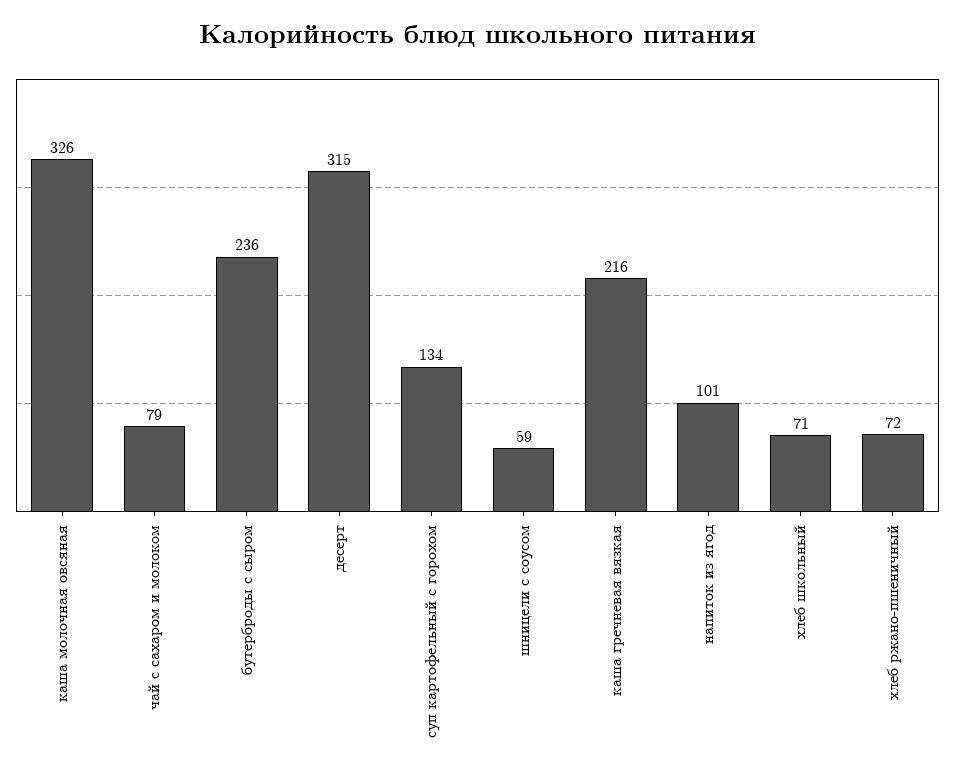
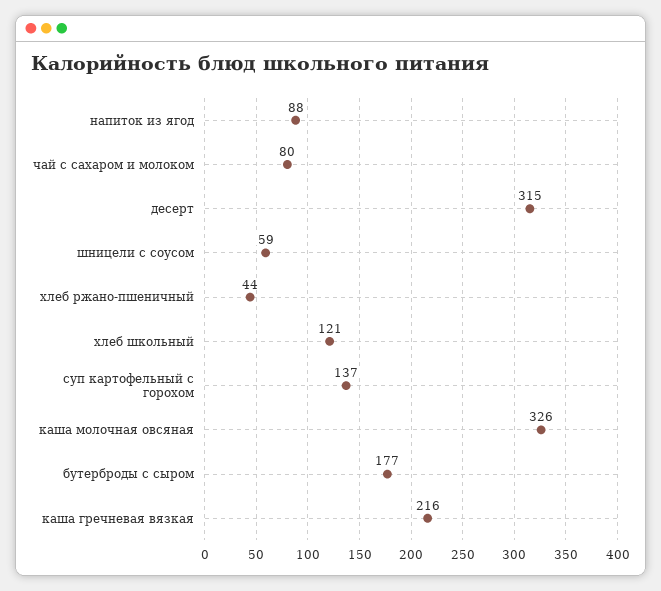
  {
    "каша молочная овсяная": 326,
-   "чай с сахаром и молоком": 79,
+   "чай с сахаром и молоком": 80,
-   "бутерброды с сыром": 236,
+   "бутерброды с сыром": 177,
    "десерт": 315,
-   "суп картофельный с горохом": 134,
+   "суп картофельный с горохом": 137,
    "шницели с соусом": 59,
    "каша гречневая вязкая": 216,
-   "напиток из ягод": 101,
+   "напиток из ягод": 88,
-   "хлеб школьный": 71,
+   "хлеб школьный": 121,
-   "хлеб ржано-пшеничный": 72
+   "хлеб ржано-пшеничный": 44
  }

